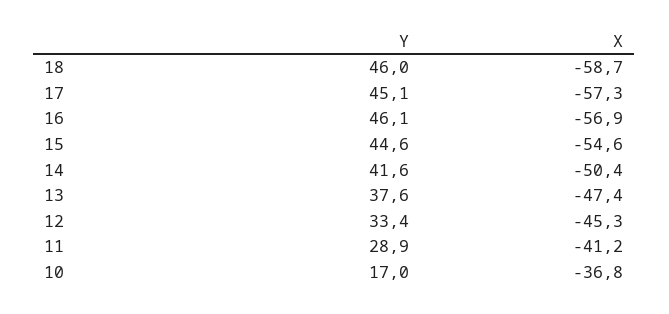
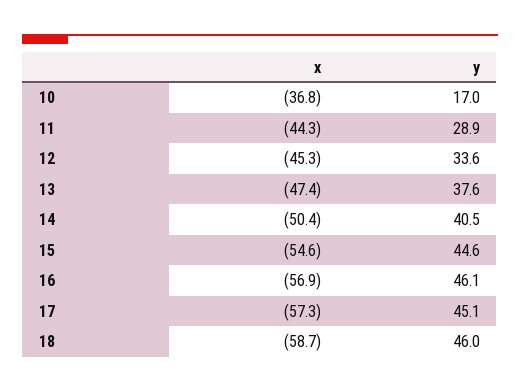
  {
    "Y": {
      "18": 46,
      "17": 45.1,
      "16": 46.1,
      "15": 44.6,
-     "14": 41.6,
+     "14": 40.5,
      "13": 37.6,
-     "12": 33.4,
+     "12": 33.6,
      "11": 28.9,
      "10": 17
    },
    "X": {
      "18": -58.7,
      "17": -57.3,
      "16": -56.9,
      "15": -54.6,
      "14": -50.4,
      "13": -47.4,
      "12": -45.3,
-     "11": -41.2,
+     "11": -44.3,
      "10": -36.8
    }
  }

